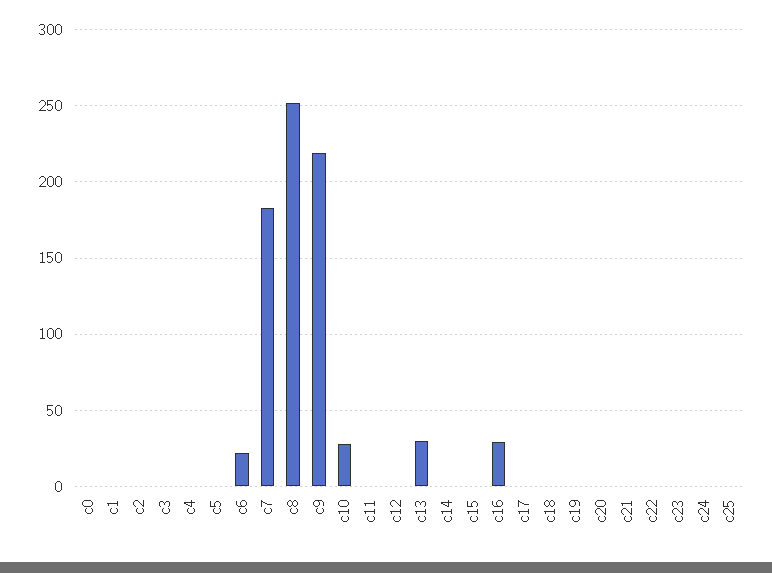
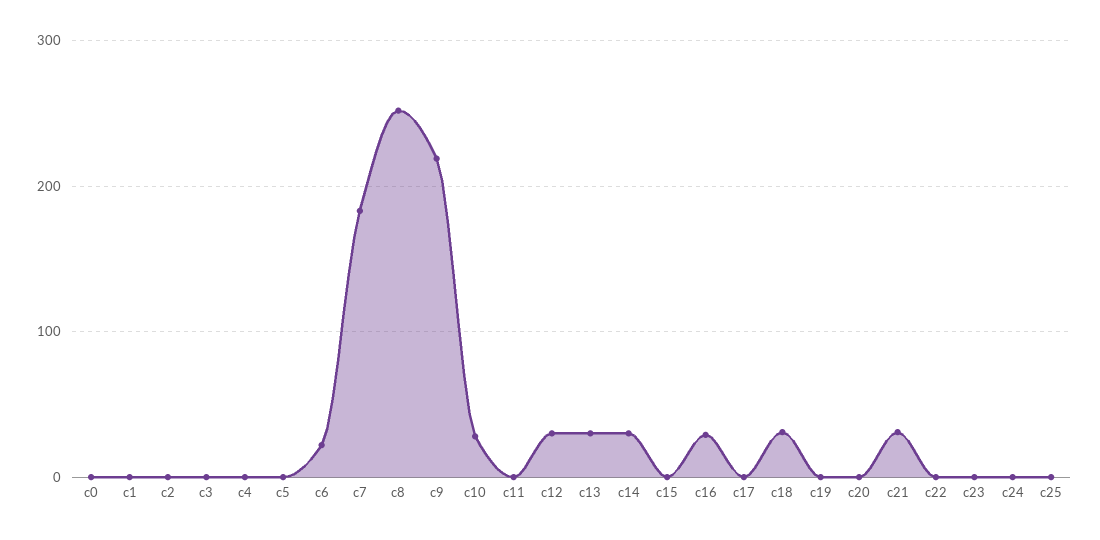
  {
    "c0": 0,
    "c1": 0,
    "c2": 0,
    "c3": 0,
    "c4": 0,
    "c5": 0,
    "c6": 20,
    "c7": 185,
    "c8": 250,
    "c9": 220,
    "c10": 30,
    "c11": 0,
-   "c12": 0,
+   "c12": 30,
    "c13": 30,
-   "c14": 0,
+   "c14": 30,
    "c15": 0,
    "c16": 30,
    "c17": 0,
-   "c18": 0,
+   "c18": 30,
    "c19": 0,
    "c20": 0,
-   "c21": 0,
+   "c21": 30,
    "c22": 0,
    "c23": 0,
    "c24": 0,
    "c25": 0
  }

